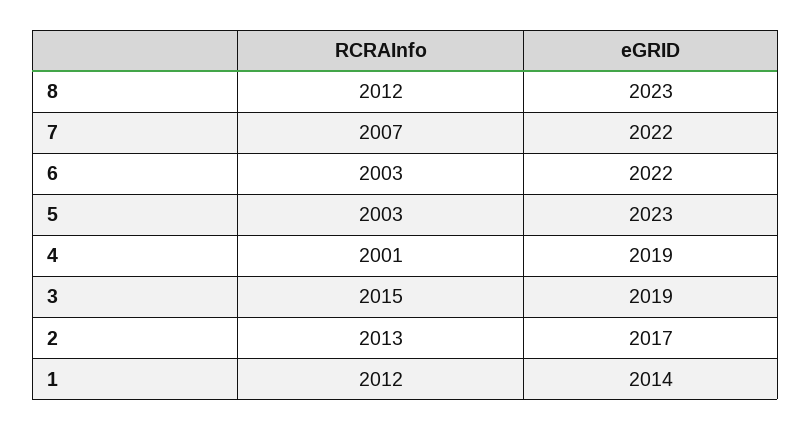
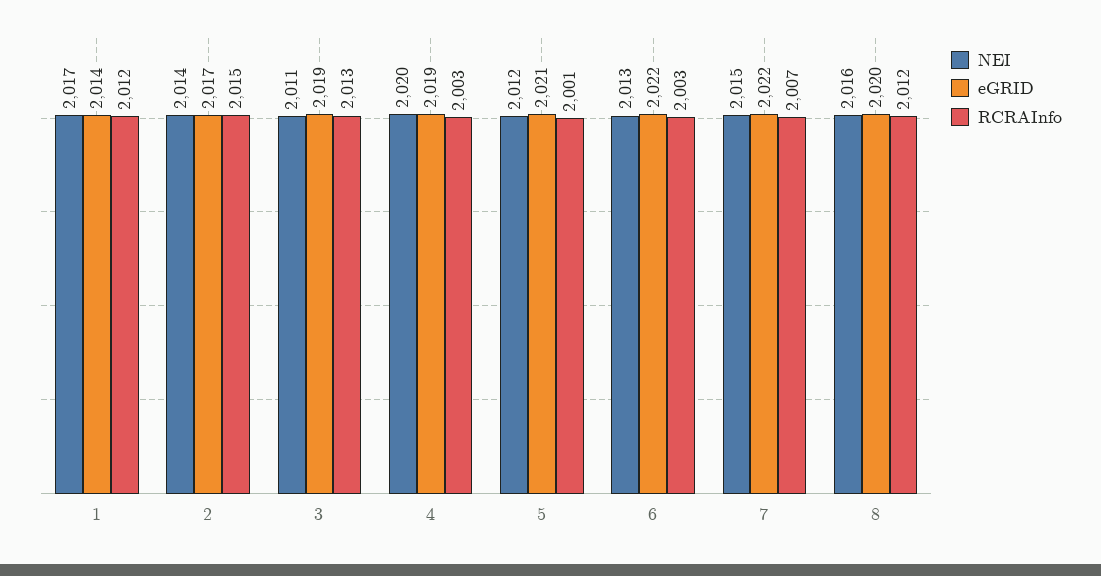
  {
    "RCRAInfo": {
      "8": 2012,
      "7": 2007,
      "6": 2003,
-     "5": 2003,
+     "5": 2001,
-     "4": 2001,
+     "4": 2003,
-     "3": 2015,
+     "3": 2013,
-     "2": 2013,
+     "2": 2015,
      "1": 2012
    },
    "eGRID": {
-     "8": 2023,
+     "8": 2020,
      "7": 2022,
      "6": 2022,
-     "5": 2023,
+     "5": 2021,
      "4": 2019,
      "3": 2019,
      "2": 2017,
      "1": 2014
-   }
+   },
+   "NEI": {
+     "1": 2017,
+     "2": 2014,
+     "3": 2011,
+     "4": 2020,
+     "5": 2012,
+     "6": 2013,
+     "7": 2015,
+     "8": 2016
+   }
  }

